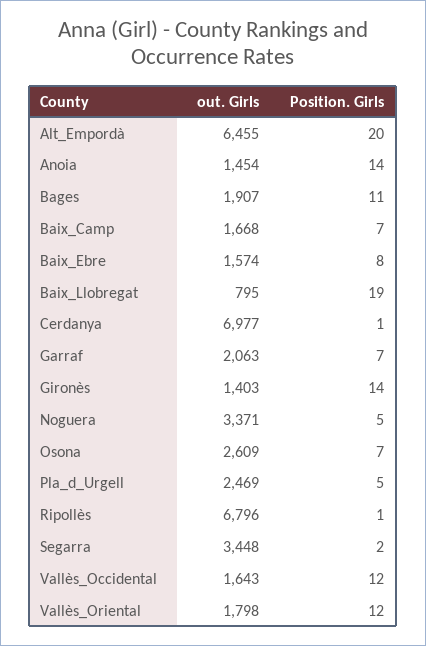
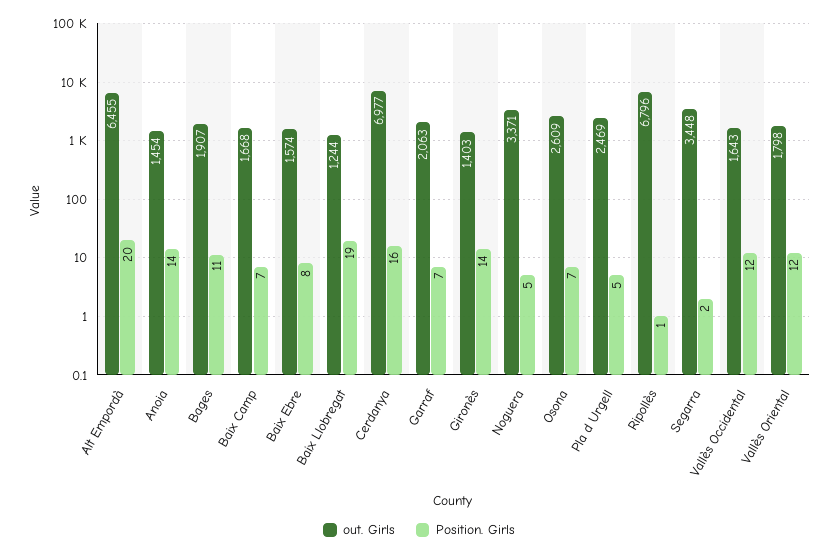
  {
    "out. Girls": {
      "Alt_Empordà": 6455,
      "Anoia": 1454,
      "Bages": 1907,
      "Baix_Camp": 1668,
      "Baix_Ebre": 1574,
-     "Baix_Llobregat": 795,
+     "Baix_Llobregat": 1244,
      "Cerdanya": 6977,
      "Garraf": 2063,
      "Gironès": 1403,
      "Noguera": 3371,
      "Osona": 2609,
      "Pla_d_Urgell": 2469,
      "Ripollès": 6796,
      "Segarra": 3448,
      "Vallès_Occidental": 1643,
      "Vallès_Oriental": 1798
    },
    "Position. Girls": {
      "Alt_Empordà": 20,
      "Anoia": 14,
      "Bages": 11,
      "Baix_Camp": 7,
      "Baix_Ebre": 8,
      "Baix_Llobregat": 19,
-     "Cerdanya": 1,
+     "Cerdanya": 16,
      "Garraf": 7,
      "Gironès": 14,
      "Noguera": 5,
      "Osona": 7,
      "Pla_d_Urgell": 5,
      "Ripollès": 1,
      "Segarra": 2,
      "Vallès_Occidental": 12,
      "Vallès_Oriental": 12
    }
  }

